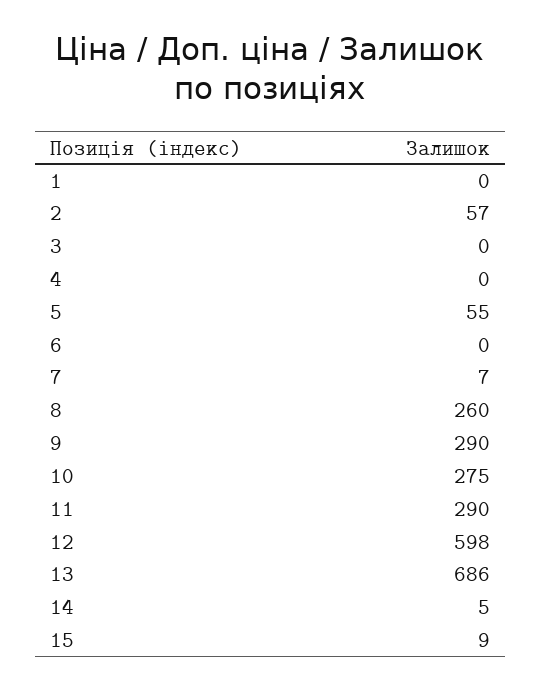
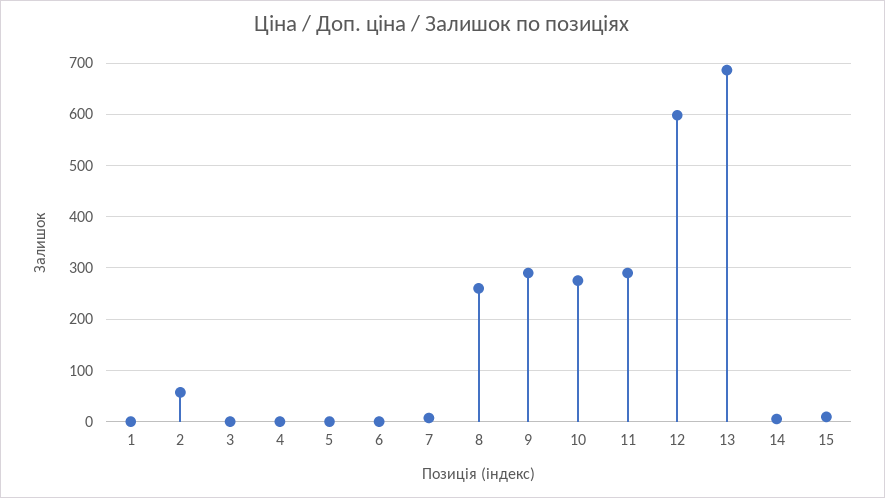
  {
    "1": 0,
    "2": 57,
    "3": 0,
    "4": 0,
-   "5": 55,
+   "5": 0,
    "6": 0,
    "7": 7,
    "8": 260,
    "9": 290,
    "10": 275,
    "11": 290,
    "12": 598,
    "13": 686,
    "14": 5,
    "15": 9
  }

